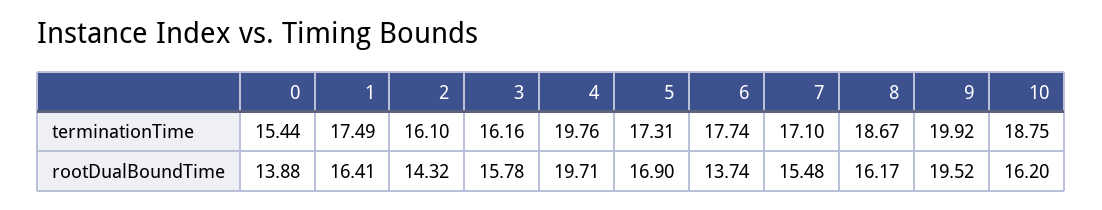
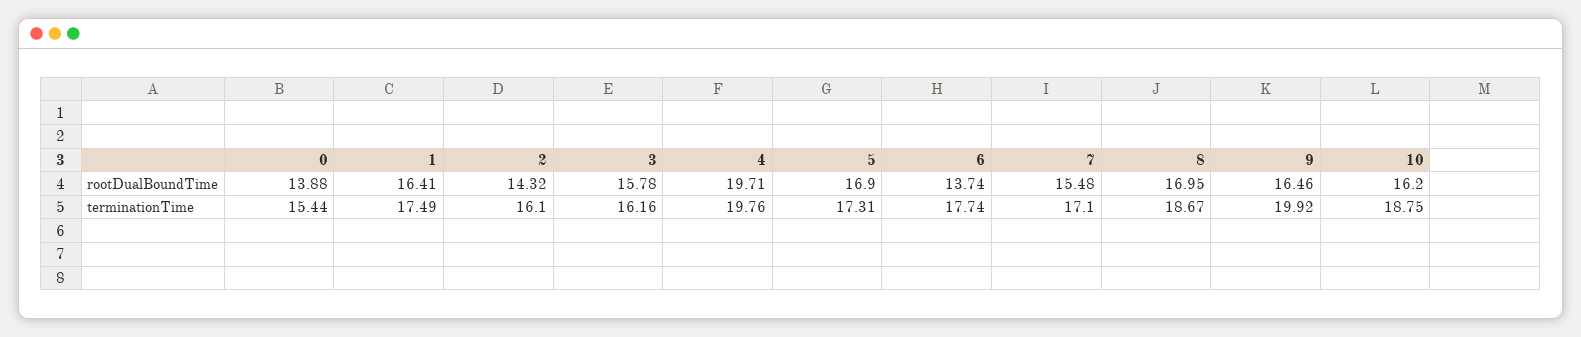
  {
    "0": {
      "terminationTime": 15.44,
      "rootDualBoundTime": 13.88
    },
    "1": {
      "terminationTime": 17.49,
      "rootDualBoundTime": 16.41
    },
    "2": {
      "terminationTime": 16.1,
      "rootDualBoundTime": 14.32
    },
    "3": {
      "terminationTime": 16.16,
      "rootDualBoundTime": 15.78
    },
    "4": {
      "terminationTime": 19.76,
      "rootDualBoundTime": 19.71
    },
    "5": {
      "terminationTime": 17.31,
      "rootDualBoundTime": 16.9
    },
    "6": {
      "terminationTime": 17.74,
      "rootDualBoundTime": 13.74
    },
    "7": {
      "terminationTime": 17.1,
      "rootDualBoundTime": 15.48
    },
    "8": {
      "terminationTime": 18.67,
-     "rootDualBoundTime": 16.17
+     "rootDualBoundTime": 16.95
    },
    "9": {
      "terminationTime": 19.92,
-     "rootDualBoundTime": 19.52
+     "rootDualBoundTime": 16.46
    },
    "10": {
      "terminationTime": 18.75,
      "rootDualBoundTime": 16.2
    }
  }

